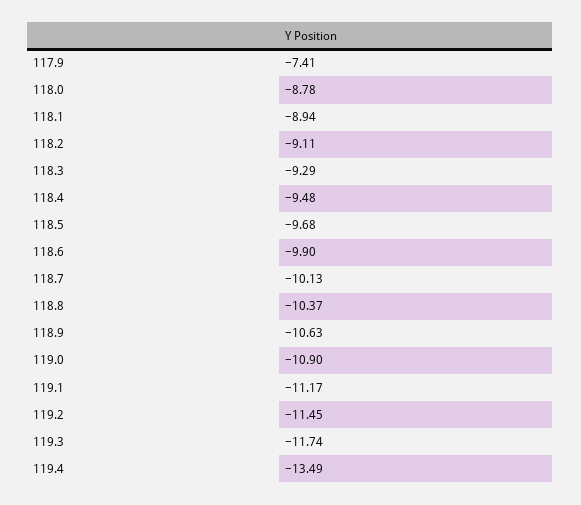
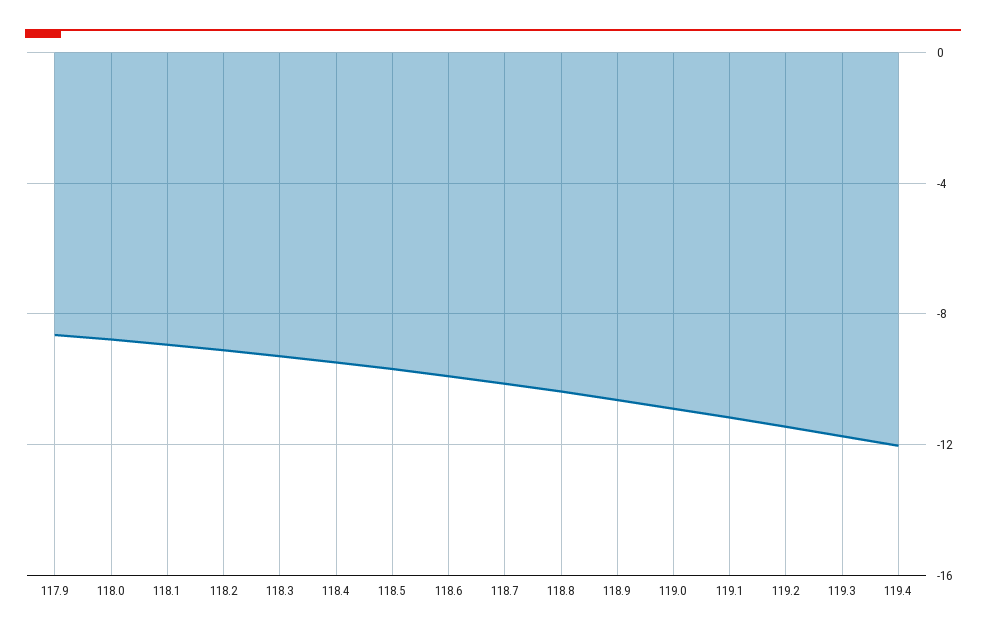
  {
-   "117.9": -7.41,
+   "117.9": -8.5,
    "118.0": -8.78,
    "118.1": -8.94,
    "118.2": -9.11,
    "118.3": -9.29,
    "118.4": -9.48,
    "118.5": -9.68,
    "118.6": -9.9,
    "118.7": -10.13,
    "118.8": -10.37,
    "118.9": -10.63,
    "119.0": -10.9,
    "119.1": -11.17,
    "119.2": -11.45,
    "119.3": -11.74,
-   "119.4": -13.49
+   "119.4": -12
  }

